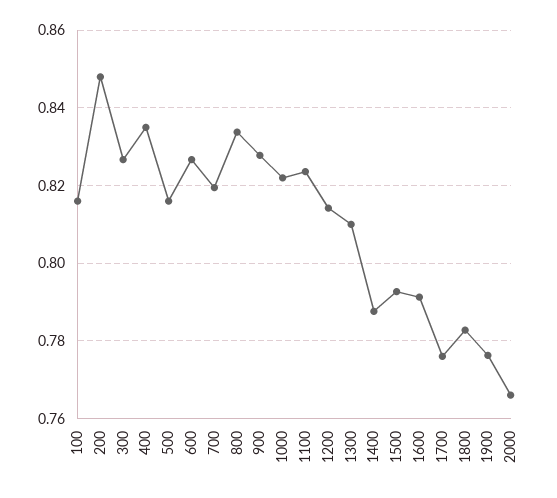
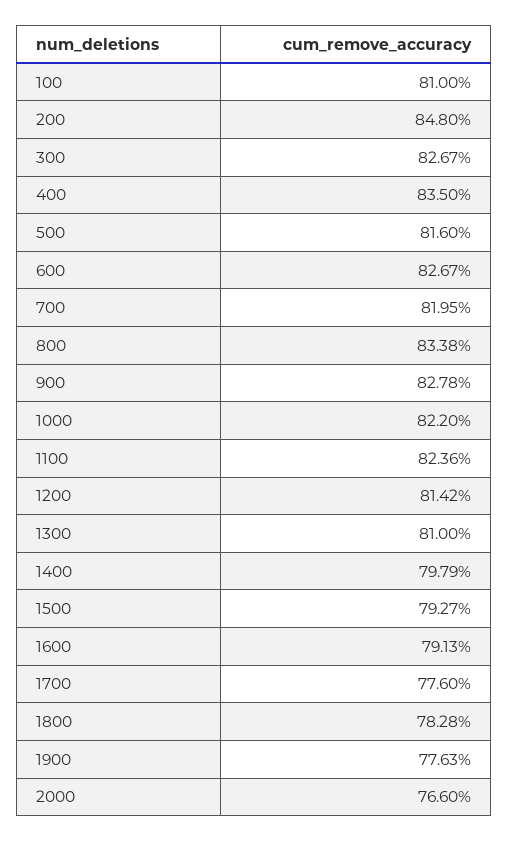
  {
-   "100": 0.816,
+   "100": 0.81,
    "200": 0.848,
    "300": 0.8267,
    "400": 0.835,
    "500": 0.816,
    "600": 0.8267,
    "700": 0.8195,
    "800": 0.8338,
    "900": 0.8278,
    "1000": 0.822,
    "1100": 0.8236,
    "1200": 0.8142,
    "1300": 0.81,
-   "1400": 0.788,
+   "1400": 0.7979,
    "1500": 0.7927,
    "1600": 0.7913,
    "1700": 0.776,
    "1800": 0.7828,
    "1900": 0.7763,
    "2000": 0.766
  }

